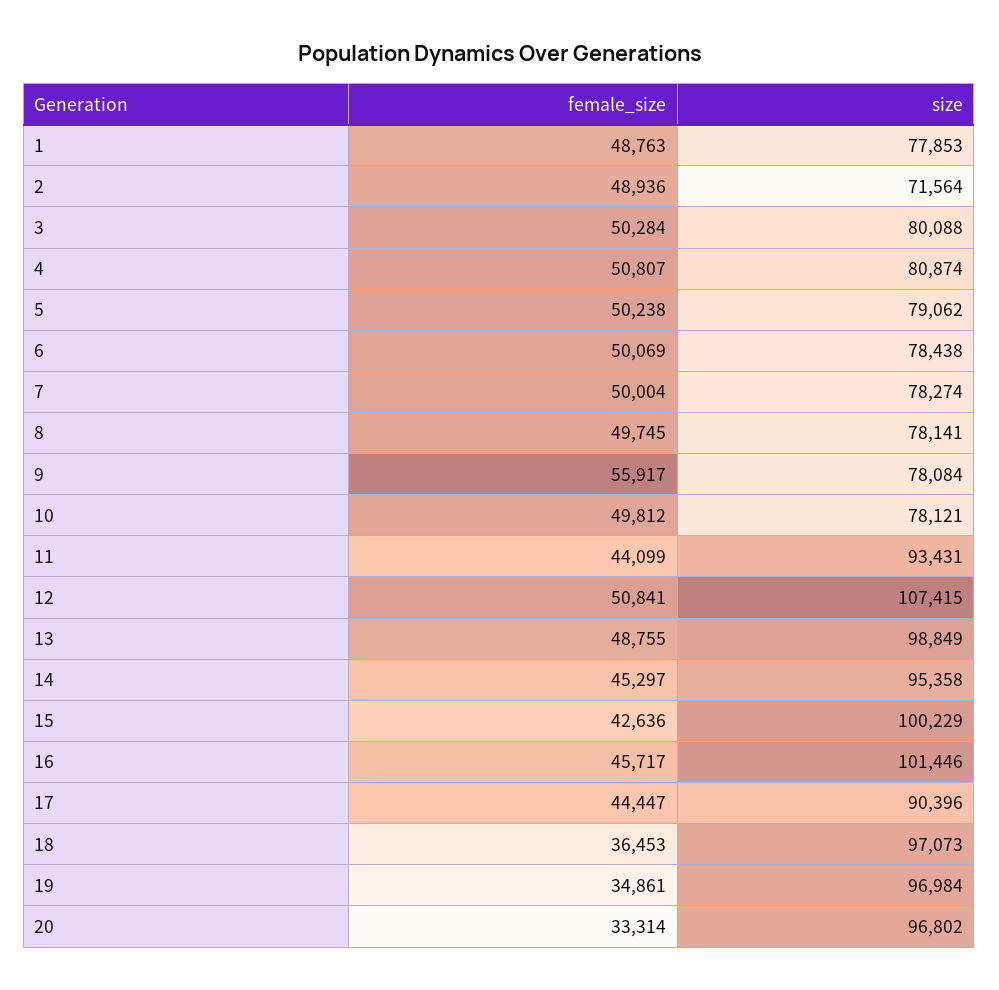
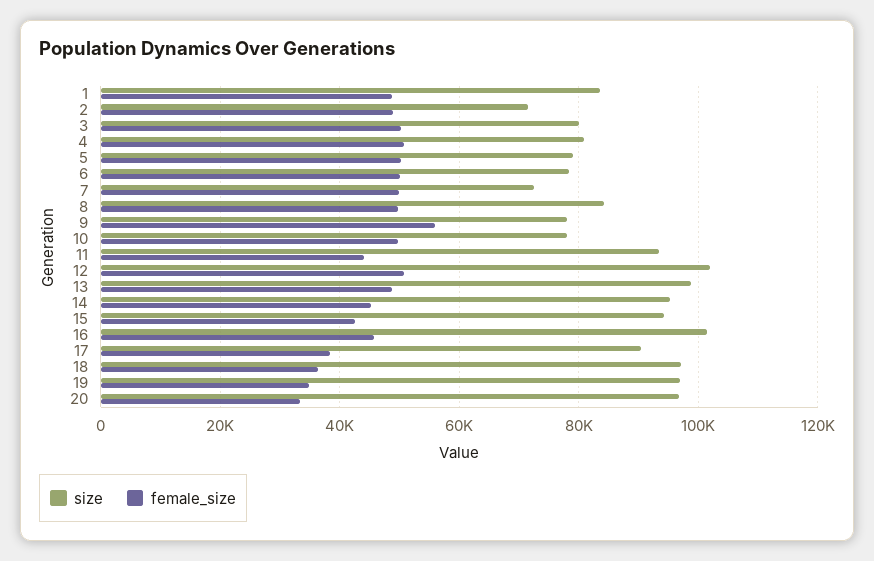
  {
    "female_size": {
      "1": 48763,
      "2": 48936,
      "3": 50284,
      "4": 50807,
      "5": 50238,
      "6": 50069,
      "7": 50004,
      "8": 49745,
      "9": 55917,
      "10": 49812,
      "11": 44099,
      "12": 50841,
      "13": 48755,
      "14": 45297,
      "15": 42636,
      "16": 45717,
-     "17": 44447,
+     "17": 38000,
      "18": 36453,
      "19": 34861,
      "20": 33314
    },
    "size": {
-     "1": 77853,
+     "1": 84000,
      "2": 71564,
      "3": 80088,
      "4": 80874,
      "5": 79062,
      "6": 78438,
-     "7": 78274,
+     "7": 72000,
-     "8": 78141,
+     "8": 84000,
      "9": 78084,
      "10": 78121,
      "11": 93431,
-     "12": 107415,
+     "12": 102000,
      "13": 98849,
      "14": 95358,
-     "15": 100229,
+     "15": 94000,
      "16": 101446,
      "17": 90396,
      "18": 97073,
      "19": 96984,
      "20": 96802
    }
  }

